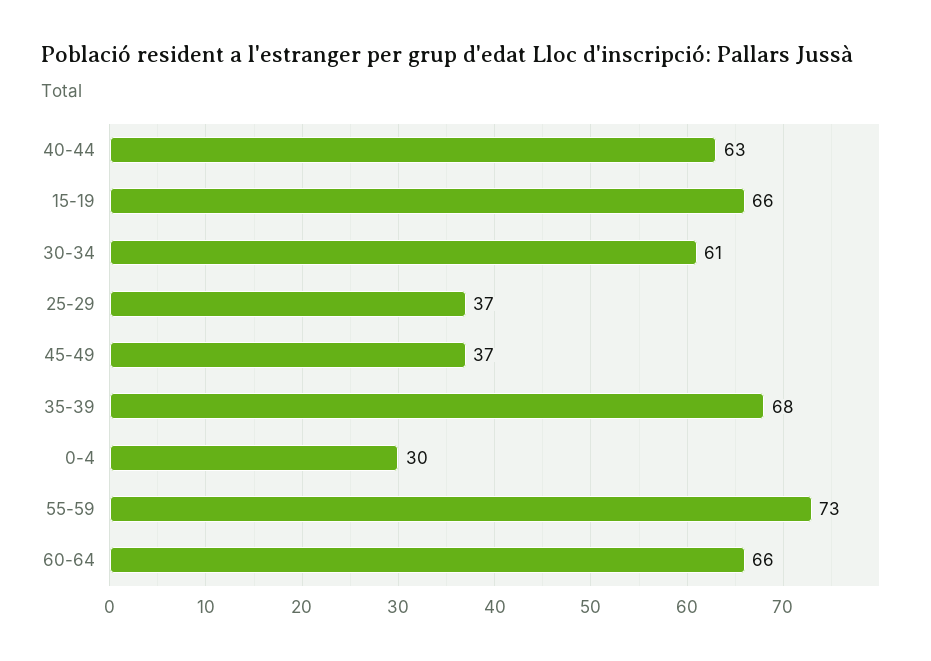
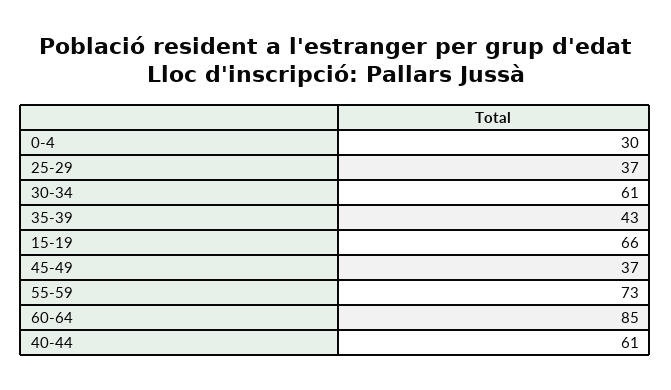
  {
-   "40-44": 63,
+   "40-44": 61,
    "15-19": 66,
    "30-34": 61,
    "25-29": 37,
    "45-49": 37,
-   "35-39": 68,
+   "35-39": 43,
    "0-4": 30,
    "55-59": 73,
-   "60-64": 66
+   "60-64": 85
  }

